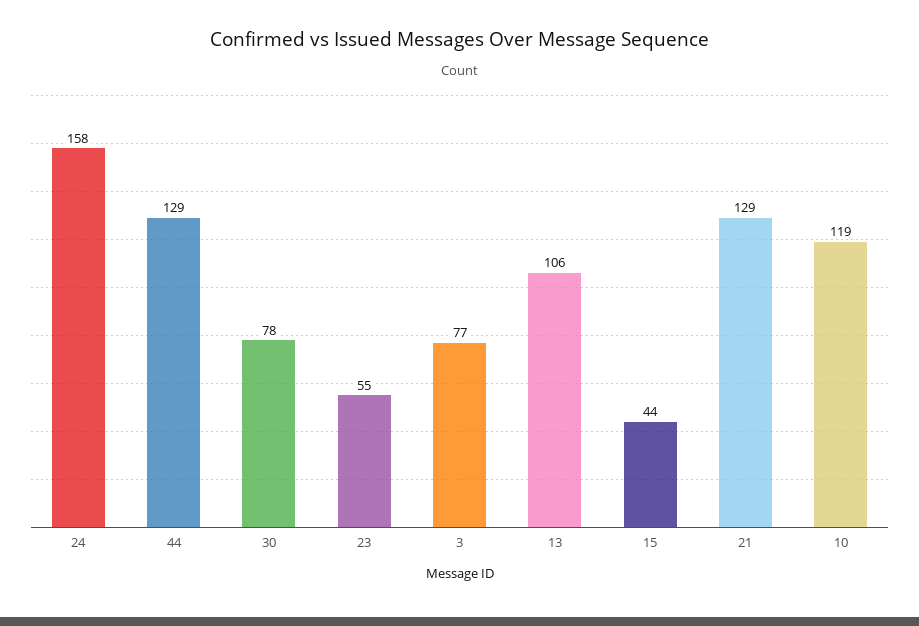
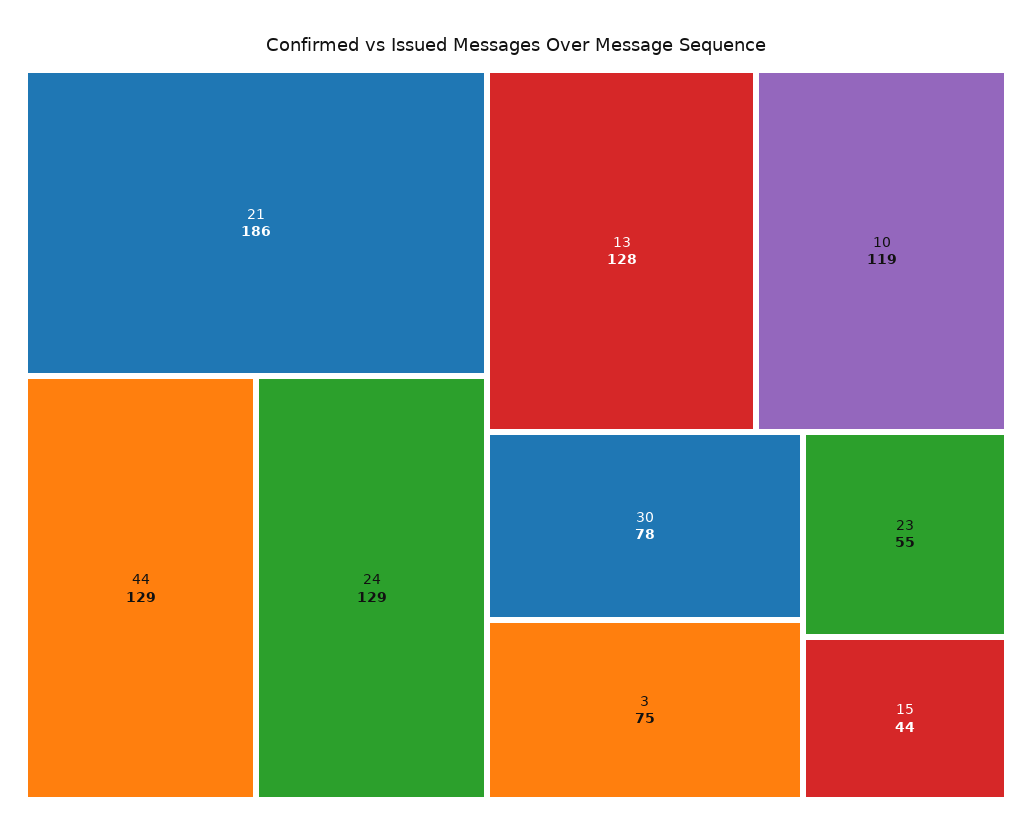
  {
-   "24": 158,
+   "24": 129,
    "44": 129,
    "30": 78,
    "23": 55,
-   "3": 77,
+   "3": 75,
-   "13": 106,
+   "13": 128,
    "15": 44,
-   "21": 129,
+   "21": 186,
    "10": 119
  }

